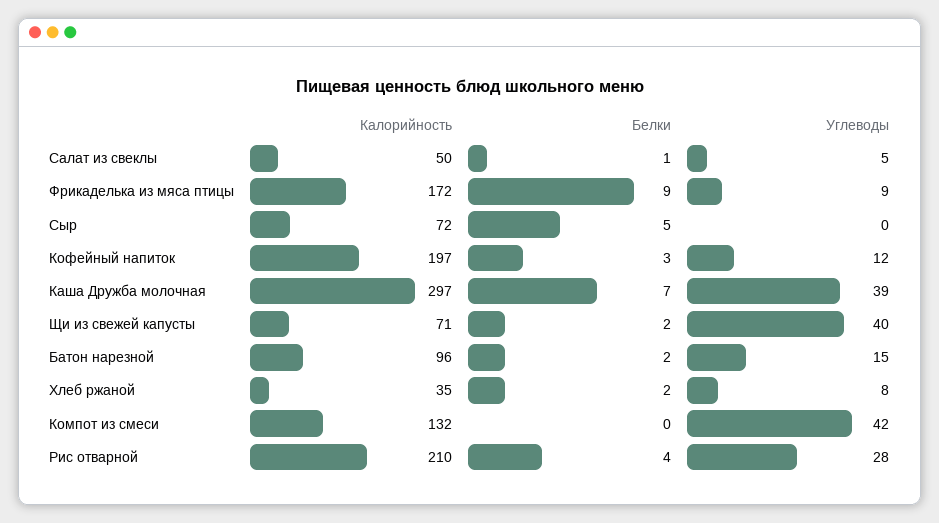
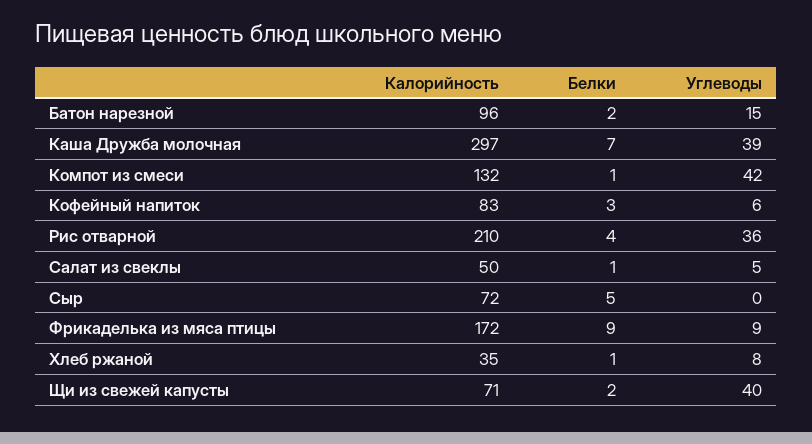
  {
    "Калорийность": {
      "Салат из свеклы": 50,
      "Фрикаделька из мяса птицы": 172,
      "Сыр": 72,
-     "Кофейный напиток": 197,
+     "Кофейный напиток": 83,
      "Каша Дружба молочная": 297,
      "Щи из свежей капусты": 71,
      "Батон нарезной": 96,
      "Хлеб ржаной": 35,
      "Компот из смеси": 132,
      "Рис отварной": 210
    },
    "Белки": {
      "Салат из свеклы": 1,
      "Фрикаделька из мяса птицы": 9,
      "Сыр": 5,
      "Кофейный напиток": 3,
      "Каша Дружба молочная": 7,
      "Щи из свежей капусты": 2,
      "Батон нарезной": 2,
-     "Хлеб ржаной": 2,
+     "Хлеб ржаной": 1,
-     "Компот из смеси": 0,
+     "Компот из смеси": 1,
      "Рис отварной": 4
    },
    "Углеводы": {
      "Салат из свеклы": 5,
      "Фрикаделька из мяса птицы": 9,
      "Сыр": 0,
-     "Кофейный напиток": 12,
+     "Кофейный напиток": 6,
      "Каша Дружба молочная": 39,
      "Щи из свежей капусты": 40,
      "Батон нарезной": 15,
      "Хлеб ржаной": 8,
      "Компот из смеси": 42,
-     "Рис отварной": 28
+     "Рис отварной": 36
    }
  }

